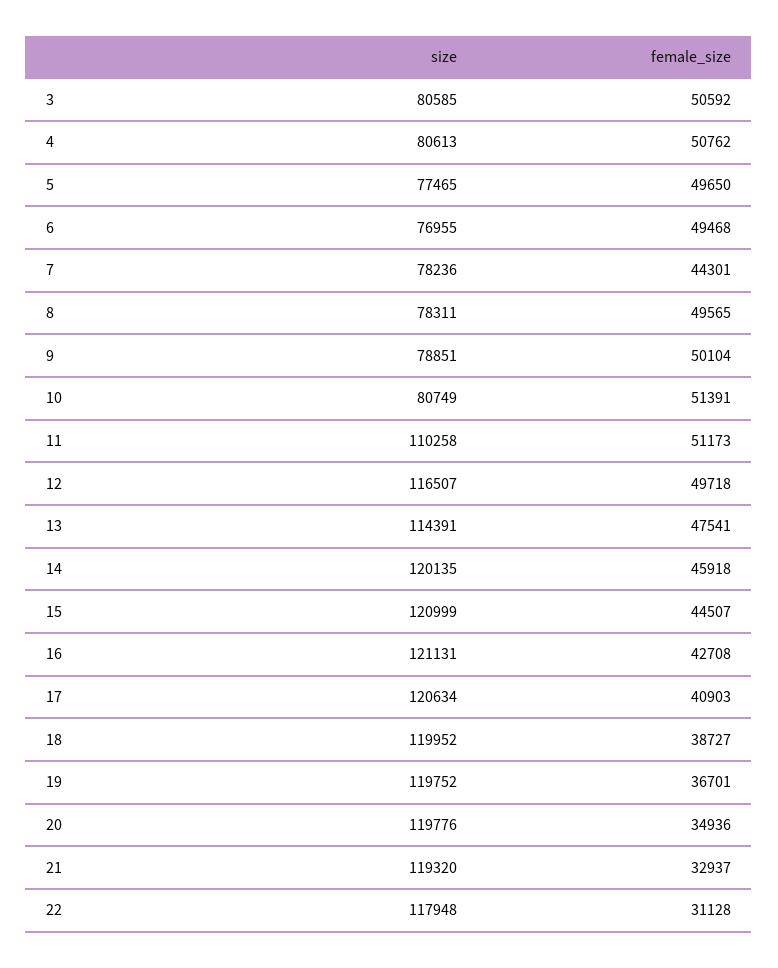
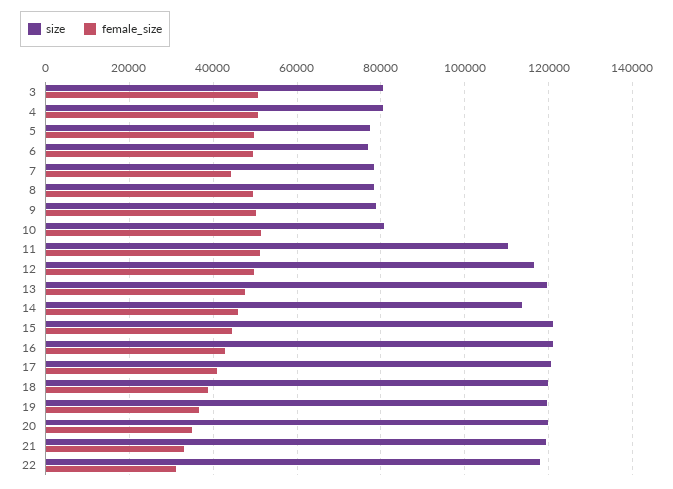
  {
    "size": {
      "3": 80585,
      "4": 80613,
      "5": 77465,
      "6": 76955,
      "7": 78236,
      "8": 78311,
      "9": 78851,
      "10": 80749,
      "11": 110258,
      "12": 116507,
-     "13": 114391,
+     "13": 120000,
-     "14": 120135,
+     "14": 114000,
      "15": 120999,
      "16": 121131,
      "17": 120634,
      "18": 119952,
      "19": 119752,
      "20": 119776,
      "21": 119320,
      "22": 117948
    },
    "female_size": {
      "3": 50592,
      "4": 50762,
      "5": 49650,
      "6": 49468,
      "7": 44301,
      "8": 49565,
      "9": 50104,
      "10": 51391,
      "11": 51173,
      "12": 49718,
      "13": 47541,
      "14": 45918,
      "15": 44507,
      "16": 42708,
      "17": 40903,
      "18": 38727,
      "19": 36701,
      "20": 34936,
      "21": 32937,
      "22": 31128
    }
  }

